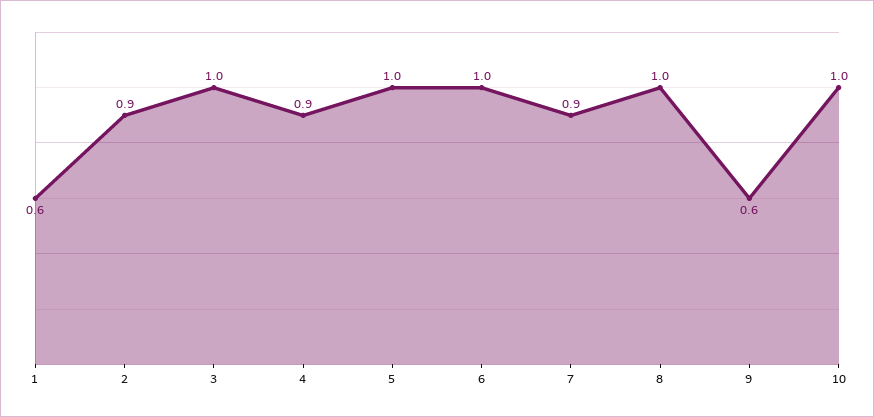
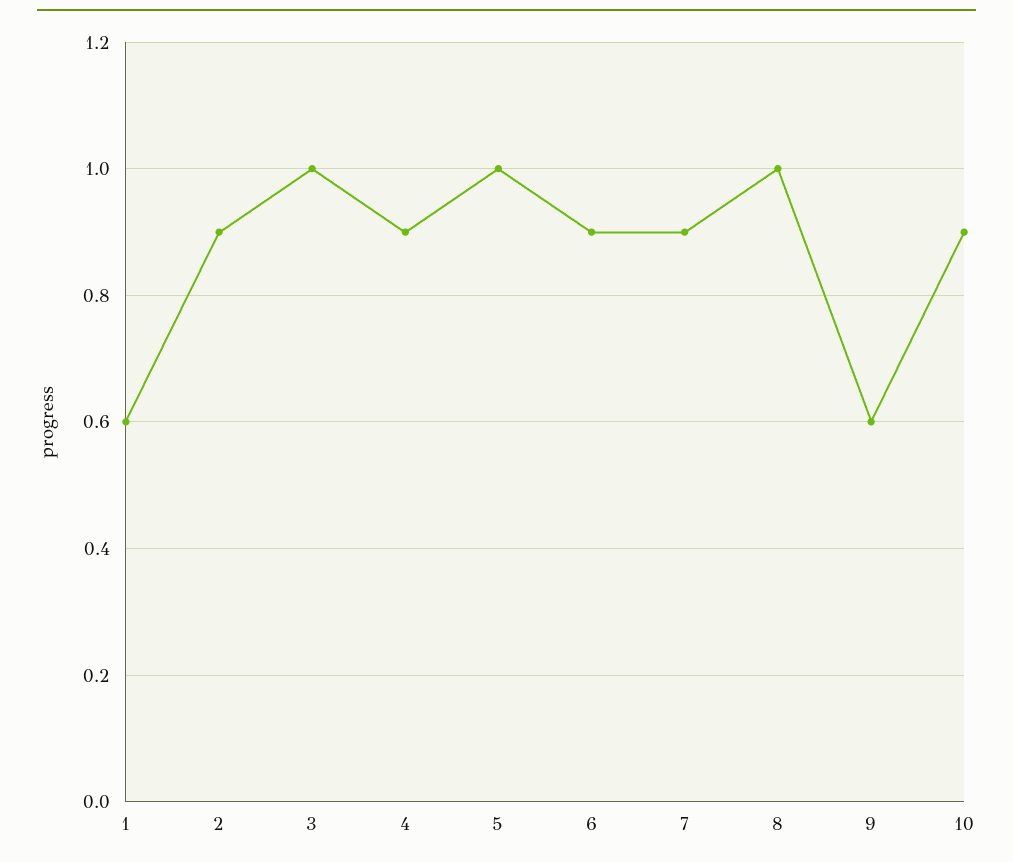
  {
    "1": 0.6,
    "2": 0.9,
    "3": 1,
    "4": 0.9,
    "5": 1,
-   "6": 1,
+   "6": 0.9,
    "7": 0.9,
    "8": 1,
    "9": 0.6,
-   "10": 1
+   "10": 0.9
  }

